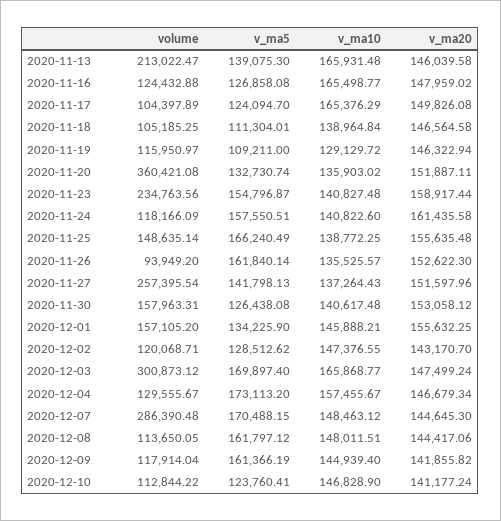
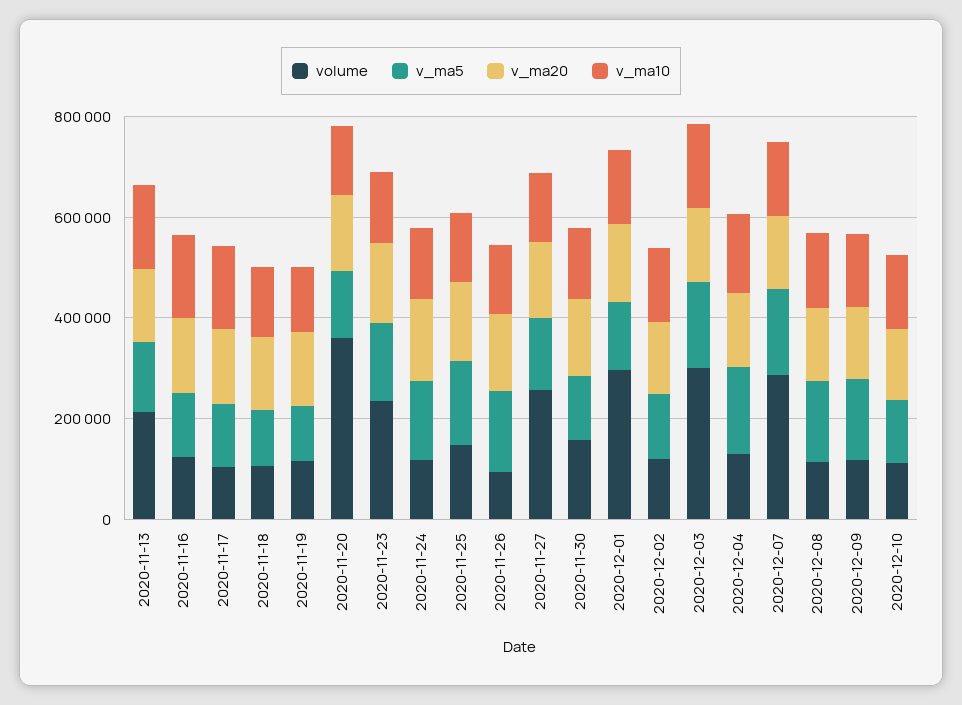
  {
    "volume": {
      "2020-11-13": 213022.47,
      "2020-11-16": 124432.88,
      "2020-11-17": 104397.89,
      "2020-11-18": 105185.25,
      "2020-11-19": 115950.97,
      "2020-11-20": 360421.08,
      "2020-11-23": 234763.56,
      "2020-11-24": 118166.09,
      "2020-11-25": 148635.14,
      "2020-11-26": 93949.2,
      "2020-11-27": 257395.54,
      "2020-11-30": 157963.31,
-     "2020-12-01": 157105.2,
+     "2020-12-01": 300000,
      "2020-12-02": 120068.71,
      "2020-12-03": 300873.12,
      "2020-12-04": 129555.67,
      "2020-12-07": 286390.48,
      "2020-12-08": 113650.05,
      "2020-12-09": 117914.04,
      "2020-12-10": 112844.22
    },
    "v_ma5": {
      "2020-11-13": 139075.3,
      "2020-11-16": 126858.08,
      "2020-11-17": 124094.7,
      "2020-11-18": 111304.01,
      "2020-11-19": 109211,
      "2020-11-20": 132730.74,
      "2020-11-23": 154796.87,
      "2020-11-24": 157550.51,
      "2020-11-25": 166240.49,
      "2020-11-26": 161840.14,
      "2020-11-27": 141798.13,
      "2020-11-30": 126438.08,
      "2020-12-01": 134225.9,
      "2020-12-02": 128512.62,
      "2020-12-03": 169897.4,
      "2020-12-04": 173113.2,
      "2020-12-07": 170488.15,
      "2020-12-08": 161797.12,
      "2020-12-09": 161366.19,
      "2020-12-10": 123760.41
    },
    "v_ma10": {
      "2020-11-13": 165931.48,
      "2020-11-16": 165498.77,
      "2020-11-17": 165376.29,
      "2020-11-18": 138964.84,
      "2020-11-19": 129129.72,
      "2020-11-20": 135903.02,
      "2020-11-23": 140827.48,
      "2020-11-24": 140822.6,
      "2020-11-25": 138772.25,
      "2020-11-26": 135525.57,
      "2020-11-27": 137264.43,
      "2020-11-30": 140617.48,
      "2020-12-01": 145888.21,
      "2020-12-02": 147376.55,
      "2020-12-03": 165868.77,
      "2020-12-04": 157455.67,
      "2020-12-07": 148463.12,
      "2020-12-08": 148011.51,
      "2020-12-09": 144939.4,
      "2020-12-10": 146828.9
    },
    "v_ma20": {
      "2020-11-13": 146039.58,
      "2020-11-16": 147959.02,
      "2020-11-17": 149826.08,
      "2020-11-18": 146564.58,
      "2020-11-19": 146322.94,
      "2020-11-20": 151887.11,
      "2020-11-23": 158917.44,
      "2020-11-24": 161435.58,
      "2020-11-25": 155635.48,
      "2020-11-26": 152622.3,
      "2020-11-27": 151597.96,
      "2020-11-30": 153058.12,
      "2020-12-01": 155632.25,
      "2020-12-02": 143170.7,
      "2020-12-03": 147499.24,
      "2020-12-04": 146679.34,
      "2020-12-07": 144645.3,
      "2020-12-08": 144417.06,
      "2020-12-09": 141855.82,
      "2020-12-10": 141177.24
    }
  }

